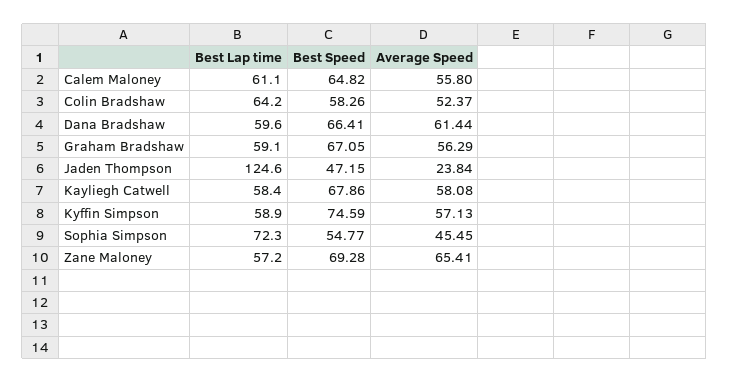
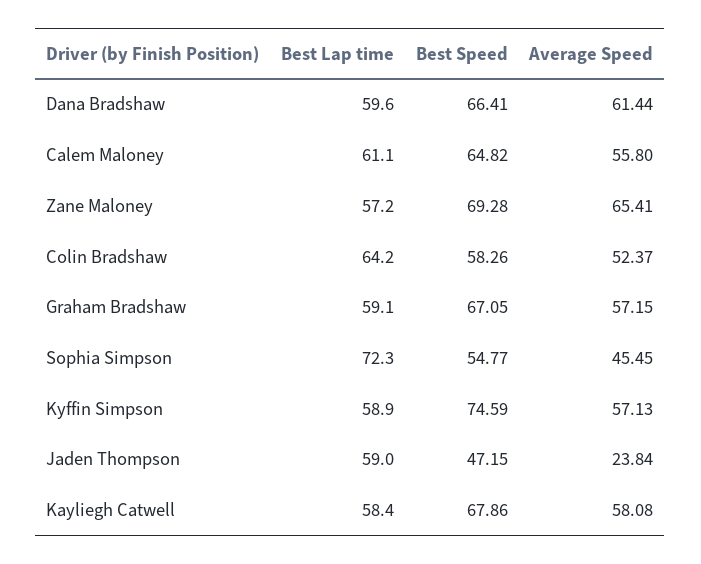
  {
    "Best Lap time": {
      "Calem Maloney": 61.1,
      "Colin Bradshaw": 64.2,
      "Dana Bradshaw": 59.6,
      "Graham Bradshaw": 59.1,
-     "Jaden Thompson": 124.6,
+     "Jaden Thompson": 59,
      "Kayliegh Catwell": 58.4,
      "Kyffin Simpson": 58.9,
      "Sophia Simpson": 72.3,
      "Zane Maloney": 57.2
    },
    "Best Speed": {
      "Calem Maloney": 64.82,
      "Colin Bradshaw": 58.26,
      "Dana Bradshaw": 66.41,
      "Graham Bradshaw": 67.05,
      "Jaden Thompson": 47.15,
      "Kayliegh Catwell": 67.86,
      "Kyffin Simpson": 74.59,
      "Sophia Simpson": 54.77,
      "Zane Maloney": 69.28
    },
    "Average Speed": {
      "Calem Maloney": 55.8,
      "Colin Bradshaw": 52.37,
      "Dana Bradshaw": 61.44,
-     "Graham Bradshaw": 56.29,
+     "Graham Bradshaw": 57.15,
      "Jaden Thompson": 23.84,
      "Kayliegh Catwell": 58.08,
      "Kyffin Simpson": 57.13,
      "Sophia Simpson": 45.45,
      "Zane Maloney": 65.41
    }
  }

